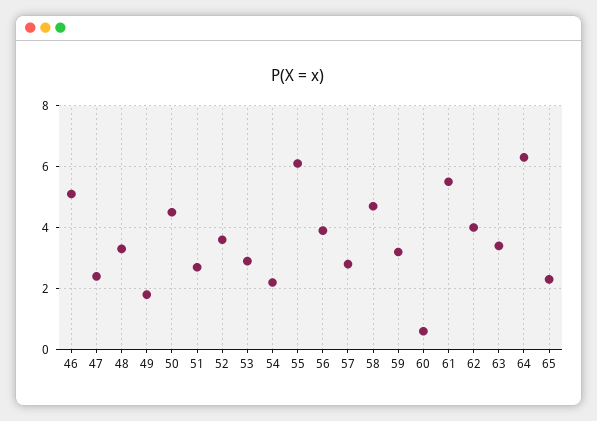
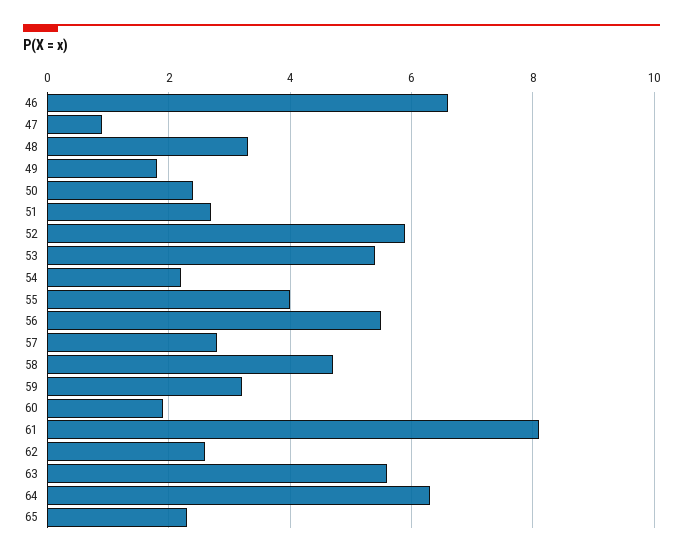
  {
-   "46": 5,
+   "46": 6.5,
-   "47": 2.5,
+   "47": 1,
    "48": 3.5,
    "49": 2,
-   "50": 4.5,
+   "50": 2.5,
    "51": 2.5,
-   "52": 3.5,
+   "52": 6,
-   "53": 3,
+   "53": 5.5,
    "54": 2,
-   "55": 6,
+   "55": 4,
-   "56": 4,
+   "56": 5.5,
    "57": 3,
    "58": 4.5,
    "59": 3,
-   "60": 0.5,
+   "60": 2,
-   "61": 5.5,
+   "61": 8,
-   "62": 4,
+   "62": 2.5,
-   "63": 3.5,
+   "63": 5.5,
    "64": 6.5,
    "65": 2.5
  }

